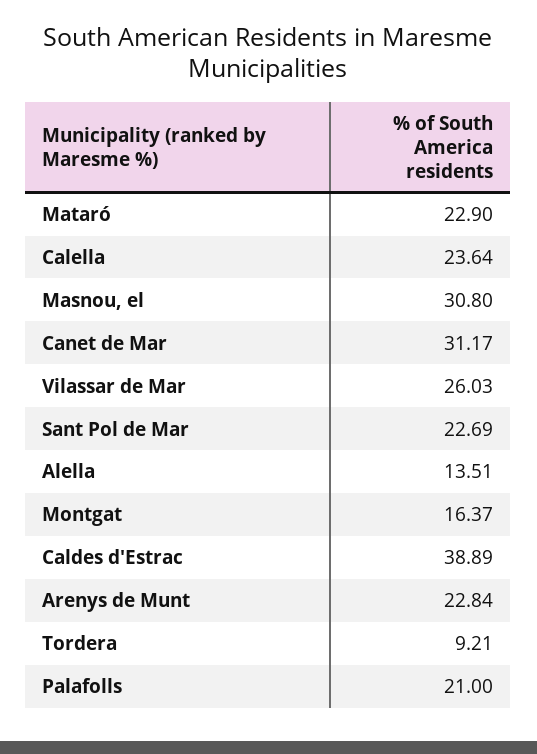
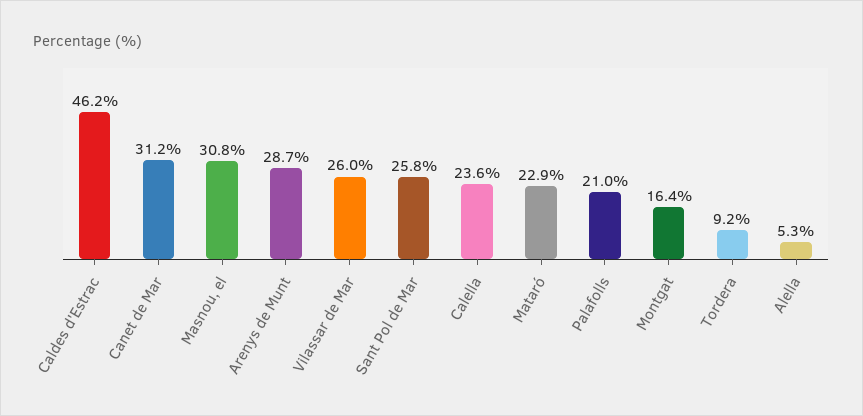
  {
    "Mataró": 22.9,
    "Calella": 23.64,
    "Masnou, el": 30.8,
    "Canet de Mar": 31.17,
    "Vilassar de Mar": 26.03,
-   "Sant Pol de Mar": 22.69,
+   "Sant Pol de Mar": 25.8,
-   "Alella": 13.51,
+   "Alella": 5.3,
    "Montgat": 16.37,
-   "Caldes d'Estrac": 38.89,
+   "Caldes d'Estrac": 46.2,
-   "Arenys de Munt": 22.84,
+   "Arenys de Munt": 28.7,
    "Tordera": 9.21,
    "Palafolls": 21
  }

